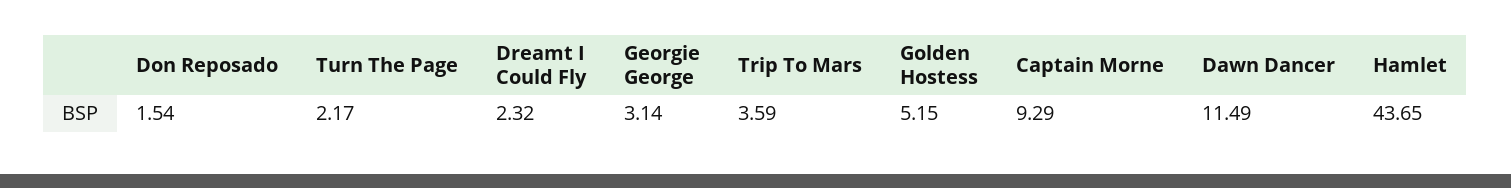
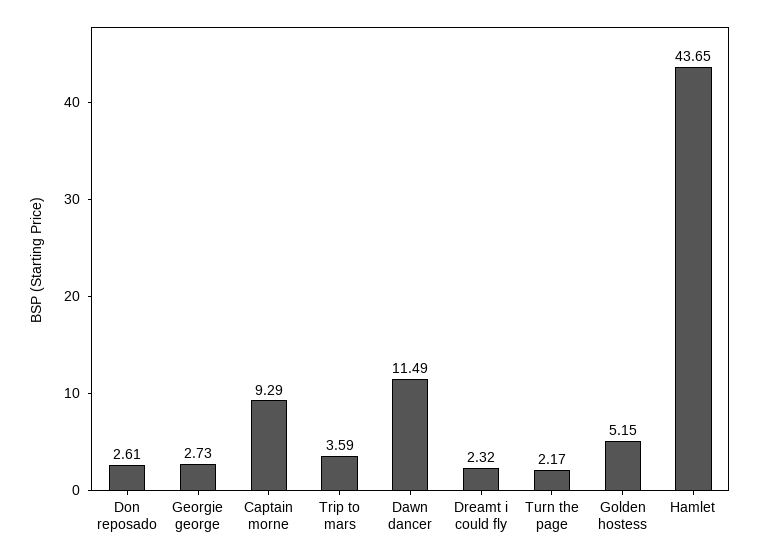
  {
-   "Don Reposado": 1.54,
+   "Don Reposado": 2.61,
    "Turn The Page": 2.17,
    "Dreamt I Could Fly": 2.32,
-   "Georgie George": 3.14,
+   "Georgie George": 2.73,
    "Trip To Mars": 3.59,
    "Golden Hostess": 5.15,
    "Captain Morne": 9.29,
    "Dawn Dancer": 11.49,
    "Hamlet": 43.65
  }

